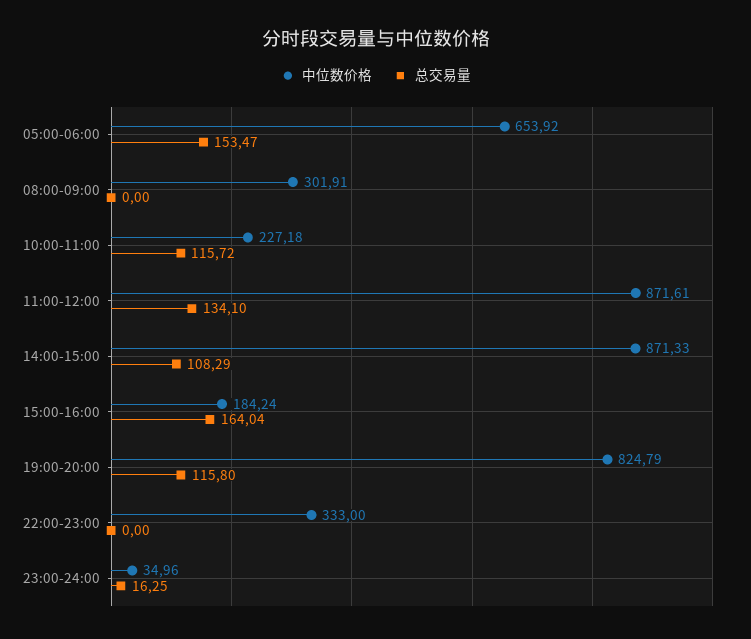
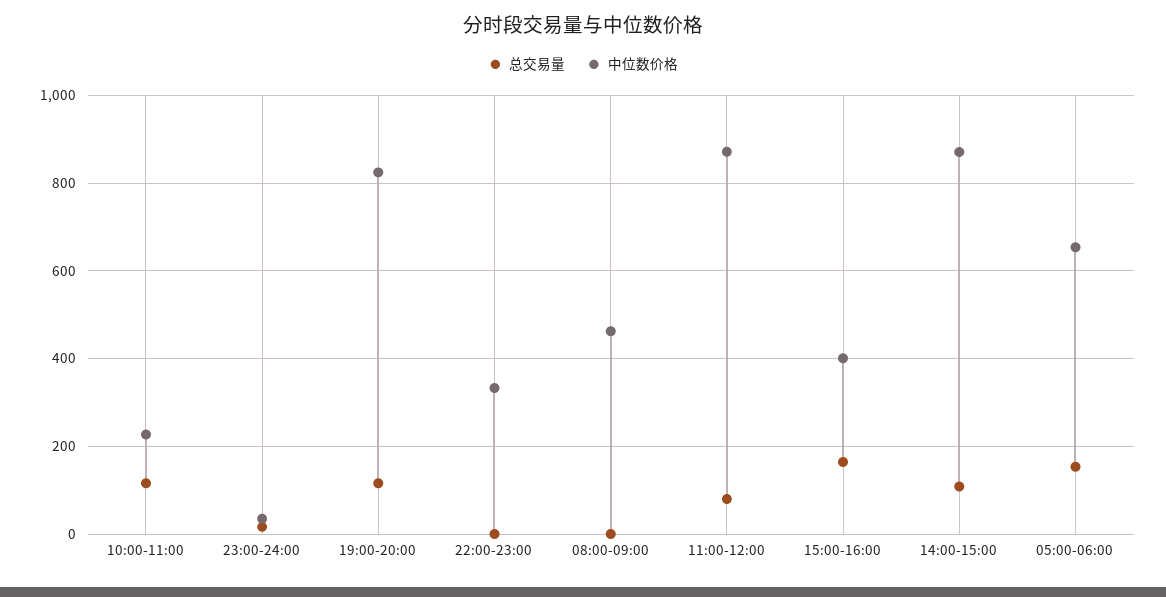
  {
    "中位数价格": {
      "05:00-06:00": 653.92,
-     "08:00-09:00": 301.91,
+     "08:00-09:00": 460,
      "10:00-11:00": 227.18,
      "11:00-12:00": 871.61,
      "14:00-15:00": 871.33,
-     "15:00-16:00": 184.24,
+     "15:00-16:00": 400,
      "19:00-20:00": 824.79,
      "22:00-23:00": 333,
      "23:00-24:00": 34.96
    },
    "总交易量": {
      "05:00-06:00": 153.47,
      "08:00-09:00": 0,
      "10:00-11:00": 115.72,
-     "11:00-12:00": 134.1,
+     "11:00-12:00": 80,
      "14:00-15:00": 108.29,
      "15:00-16:00": 164.04,
      "19:00-20:00": 115.8,
      "22:00-23:00": 0,
      "23:00-24:00": 16.25
    }
  }

